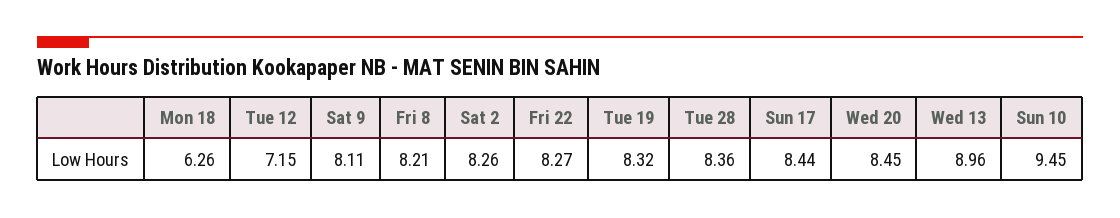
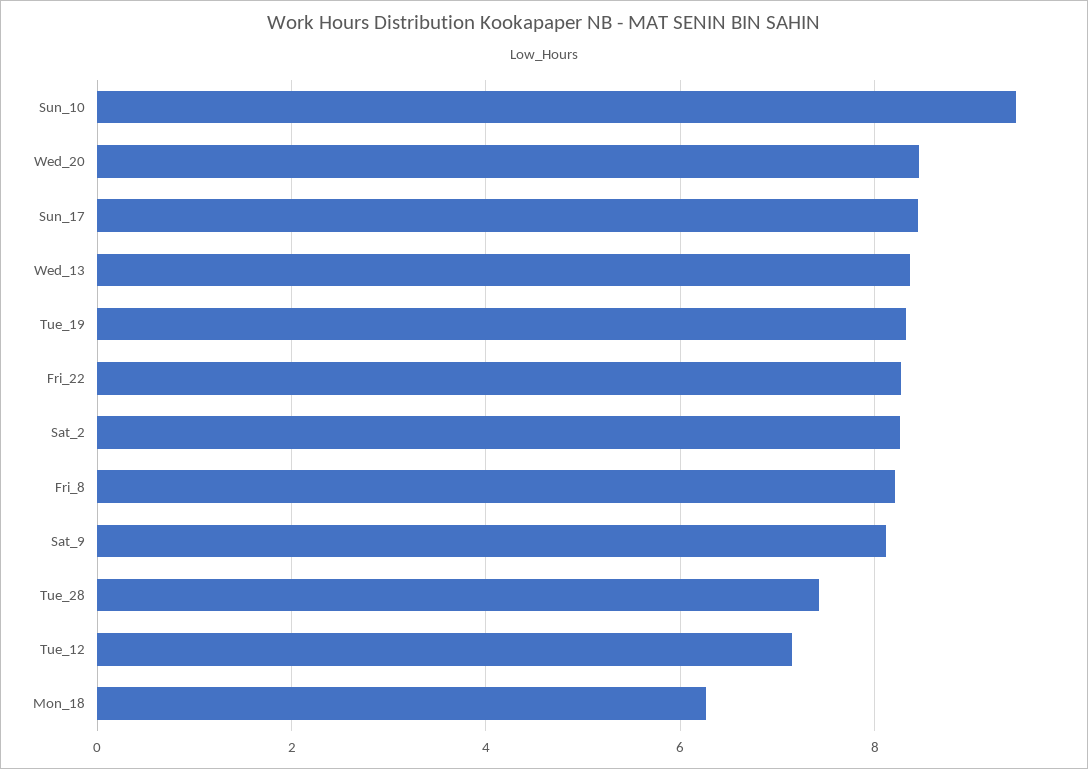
  {
    "Mon 18": 6.26,
    "Tue 12": 7.15,
    "Sat 9": 8.11,
    "Fri 8": 8.21,
    "Sat 2": 8.26,
    "Fri 22": 8.27,
    "Tue 19": 8.32,
-   "Tue 28": 8.36,
+   "Tue 28": 7.4,
    "Sun 17": 8.44,
    "Wed 20": 8.45,
-   "Wed 13": 8.96,
+   "Wed 13": 8.4,
    "Sun 10": 9.45
  }

